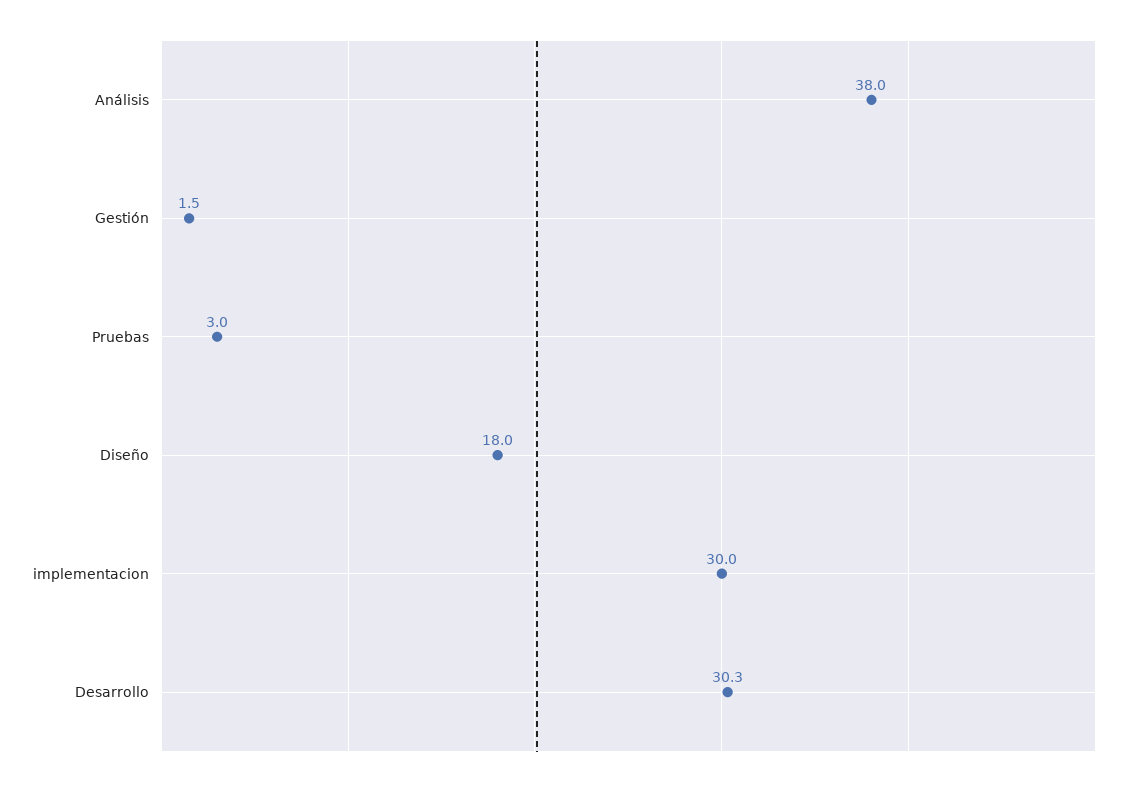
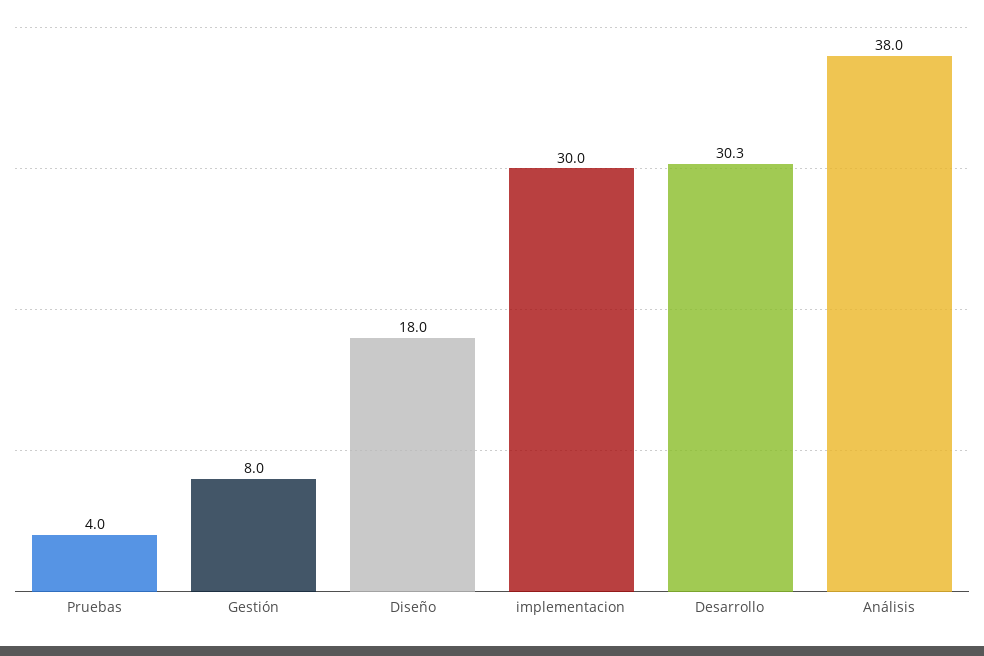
  {
    "Análisis": 38,
-   "Gestión": 1.5,
+   "Gestión": 8,
-   "Pruebas": 3,
+   "Pruebas": 4,
    "Diseño": 18,
    "implementacion": 30,
    "Desarrollo": 30.3
  }

